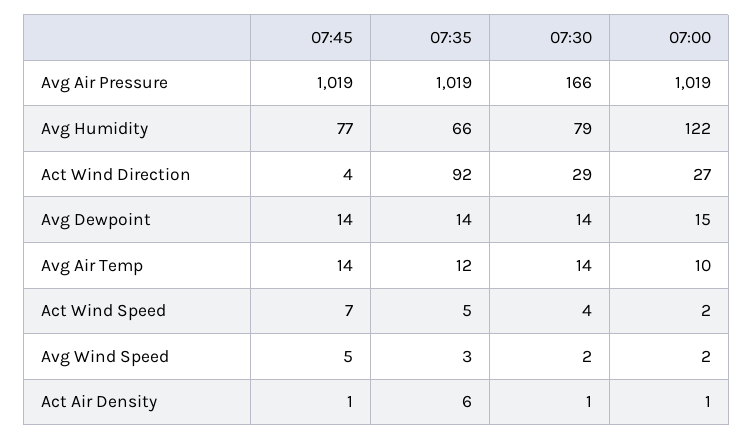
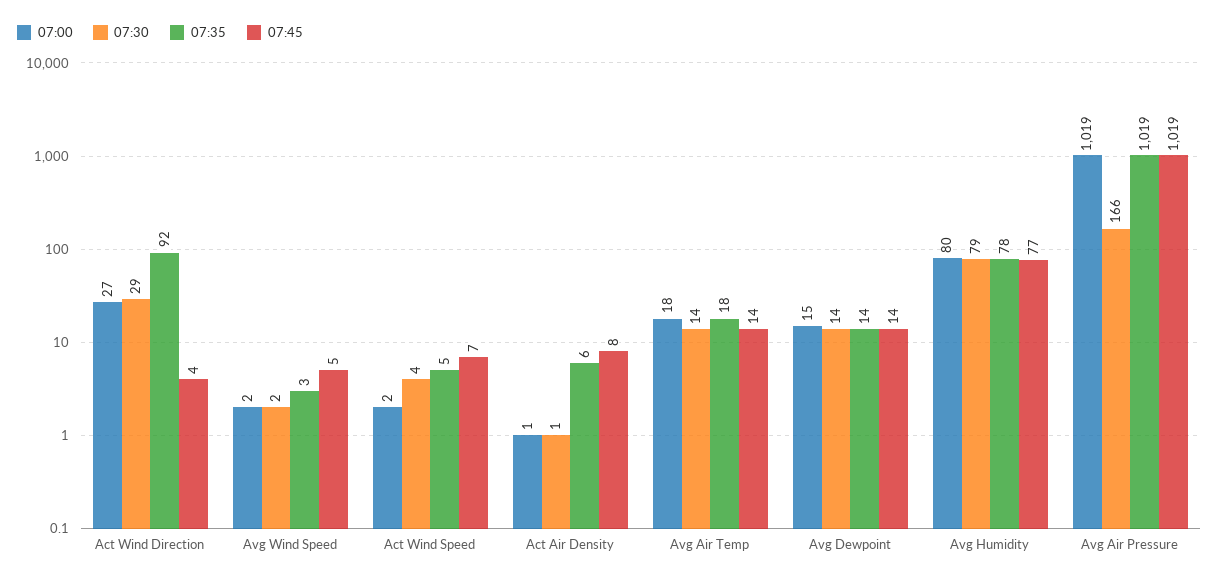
  {
    "07:45": {
      "Avg Air Pressure": 1019,
      "Avg Humidity": 77,
      "Act Wind Direction": 4,
      "Avg Dewpoint": 14,
      "Avg Air Temp": 14,
      "Act Wind Speed": 7,
      "Avg Wind Speed": 5,
-     "Act Air Density": 1
+     "Act Air Density": 8
    },
    "07:35": {
      "Avg Air Pressure": 1019,
-     "Avg Humidity": 66,
+     "Avg Humidity": 78,
      "Act Wind Direction": 92,
      "Avg Dewpoint": 14,
-     "Avg Air Temp": 12,
+     "Avg Air Temp": 18,
      "Act Wind Speed": 5,
      "Avg Wind Speed": 3,
      "Act Air Density": 6
    },
    "07:30": {
      "Avg Air Pressure": 166,
      "Avg Humidity": 79,
      "Act Wind Direction": 29,
      "Avg Dewpoint": 14,
      "Avg Air Temp": 14,
      "Act Wind Speed": 4,
      "Avg Wind Speed": 2,
      "Act Air Density": 1
    },
    "07:00": {
      "Avg Air Pressure": 1019,
-     "Avg Humidity": 122,
+     "Avg Humidity": 80,
      "Act Wind Direction": 27,
      "Avg Dewpoint": 15,
-     "Avg Air Temp": 10,
+     "Avg Air Temp": 18,
      "Act Wind Speed": 2,
      "Avg Wind Speed": 2,
      "Act Air Density": 1
    }
  }

